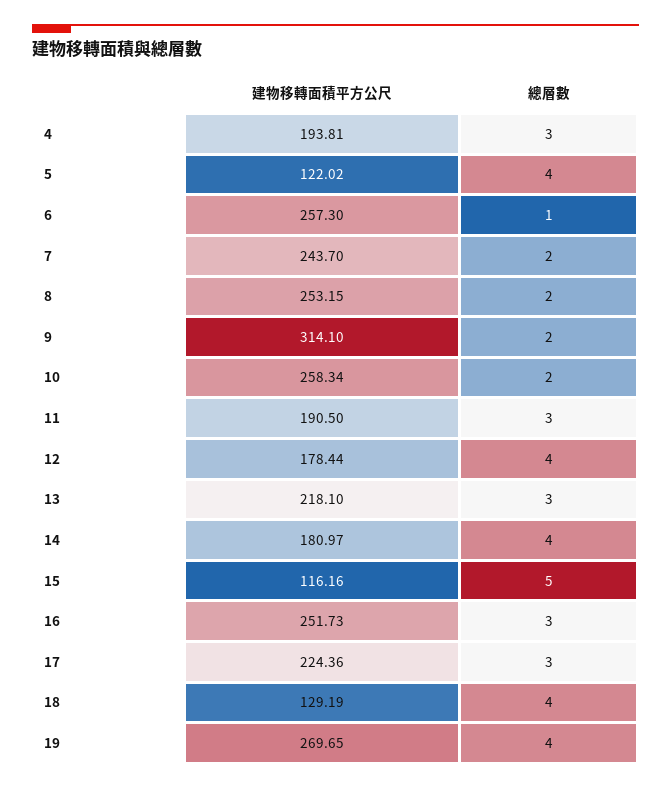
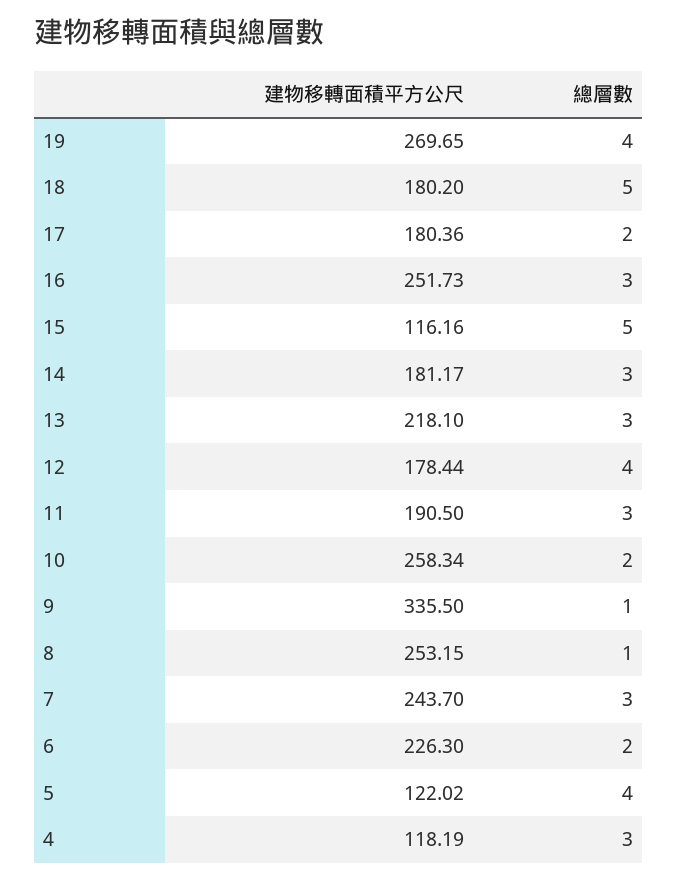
  {
    "建物移轉面積平方公尺": {
-     "4": 193.81,
+     "4": 118.19,
      "5": 122.02,
-     "6": 257.3,
+     "6": 226.3,
      "7": 243.7,
      "8": 253.15,
-     "9": 314.1,
+     "9": 335.5,
      "10": 258.34,
      "11": 190.5,
      "12": 178.44,
      "13": 218.1,
-     "14": 180.97,
+     "14": 181.17,
      "15": 116.16,
      "16": 251.73,
-     "17": 224.36,
+     "17": 180.36,
-     "18": 129.19,
+     "18": 180.2,
      "19": 269.65
    },
    "總層數": {
      "4": 3,
      "5": 4,
-     "6": 1,
+     "6": 2,
-     "7": 2,
+     "7": 3,
-     "8": 2,
+     "8": 1,
-     "9": 2,
+     "9": 1,
      "10": 2,
      "11": 3,
      "12": 4,
      "13": 3,
-     "14": 4,
+     "14": 3,
      "15": 5,
      "16": 3,
-     "17": 3,
+     "17": 2,
-     "18": 4,
+     "18": 5,
      "19": 4
    }
  }

